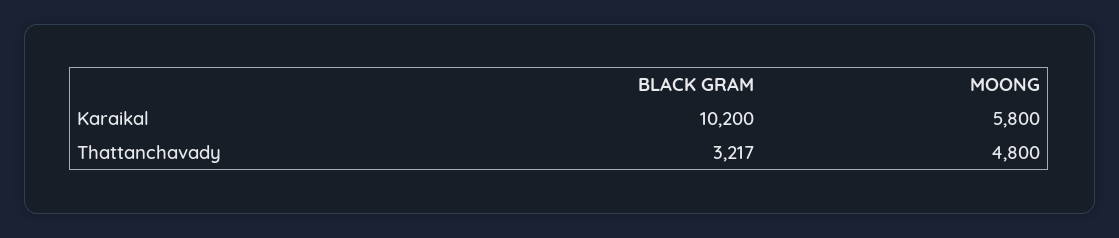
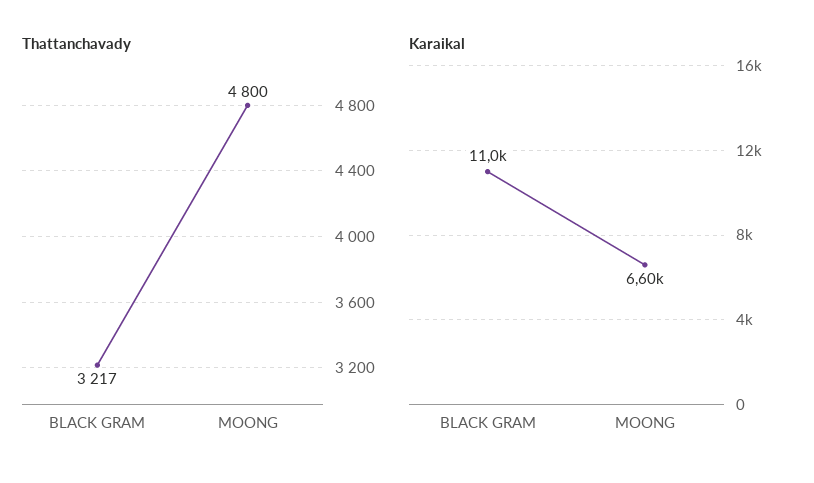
  {
    "Karaikal": {
-     "BLACK GRAM": 10200,
+     "BLACK GRAM": 11000,
-     "MOONG": 5800
+     "MOONG": 6600
    },
    "Thattanchavady": {
      "BLACK GRAM": 3217,
      "MOONG": 4800
    }
  }

